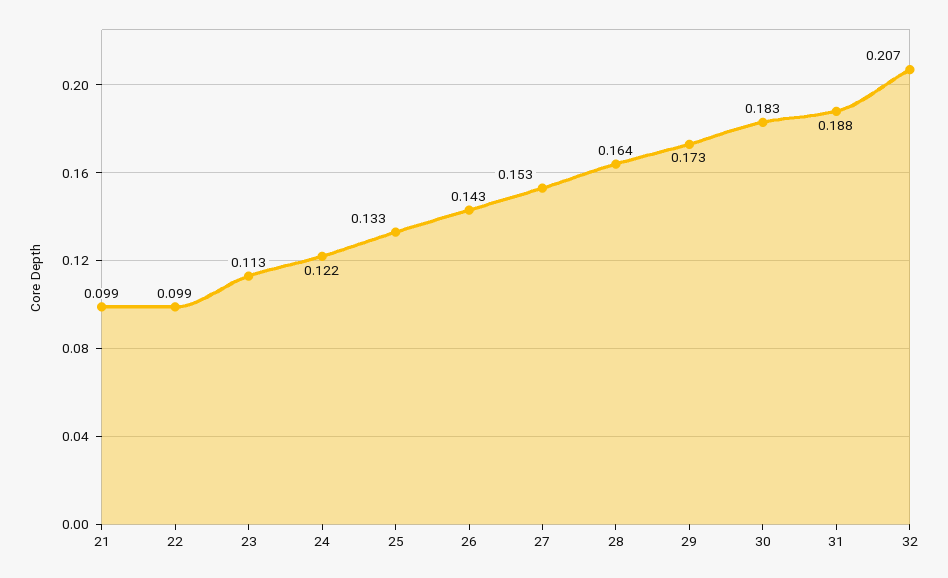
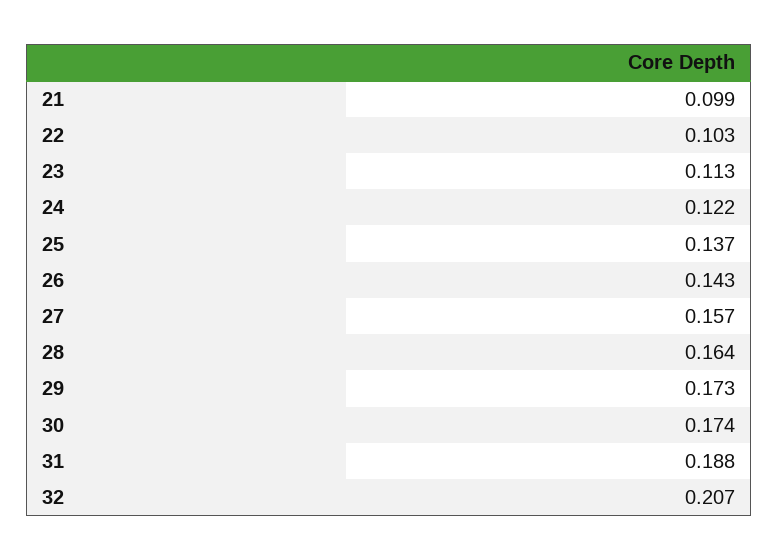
  {
    "21": 0.099,
-   "22": 0.099,
+   "22": 0.103,
    "23": 0.113,
    "24": 0.122,
-   "25": 0.133,
+   "25": 0.137,
    "26": 0.143,
-   "27": 0.153,
+   "27": 0.157,
    "28": 0.164,
    "29": 0.173,
-   "30": 0.183,
+   "30": 0.174,
    "31": 0.188,
    "32": 0.207
  }

